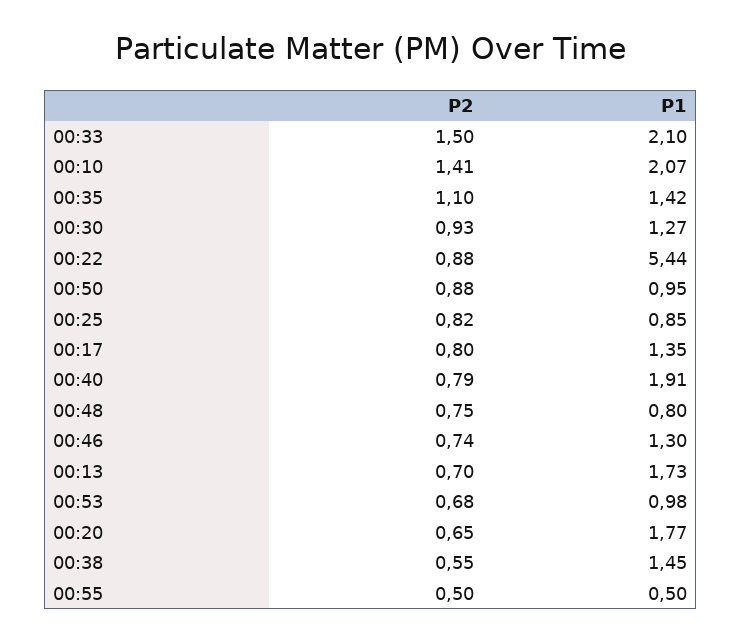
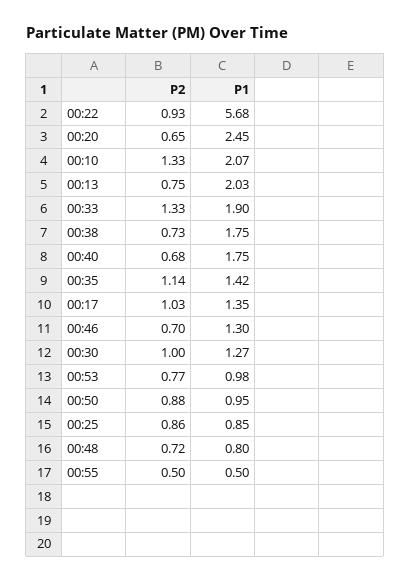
  {
    "P2": {
-     "00:33": 1.5,
+     "00:33": 1.33,
-     "00:10": 1.41,
+     "00:10": 1.33,
-     "00:35": 1.1,
+     "00:35": 1.14,
-     "00:30": 0.93,
+     "00:30": 1,
-     "00:22": 0.88,
+     "00:22": 0.93,
      "00:50": 0.88,
-     "00:25": 0.82,
+     "00:25": 0.86,
-     "00:17": 0.8,
+     "00:17": 1.03,
-     "00:40": 0.79,
+     "00:40": 0.68,
-     "00:48": 0.75,
+     "00:48": 0.72,
-     "00:46": 0.74,
+     "00:46": 0.7,
-     "00:13": 0.7,
+     "00:13": 0.75,
-     "00:53": 0.68,
+     "00:53": 0.77,
      "00:20": 0.65,
-     "00:38": 0.55,
+     "00:38": 0.73,
      "00:55": 0.5
    },
    "P1": {
-     "00:33": 2.1,
+     "00:33": 1.9,
      "00:10": 2.07,
      "00:35": 1.42,
      "00:30": 1.27,
-     "00:22": 5.44,
+     "00:22": 5.68,
      "00:50": 0.95,
      "00:25": 0.85,
      "00:17": 1.35,
-     "00:40": 1.91,
+     "00:40": 1.75,
      "00:48": 0.8,
      "00:46": 1.3,
-     "00:13": 1.73,
+     "00:13": 2.03,
      "00:53": 0.98,
-     "00:20": 1.77,
+     "00:20": 2.45,
-     "00:38": 1.45,
+     "00:38": 1.75,
      "00:55": 0.5
    }
  }

